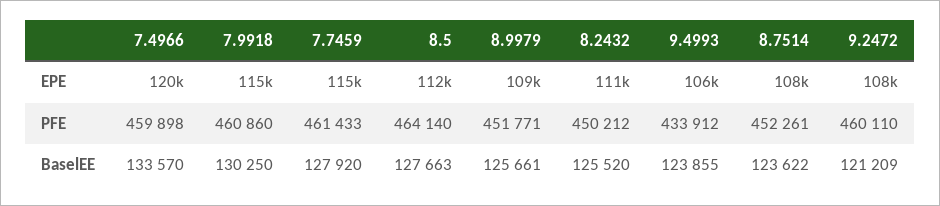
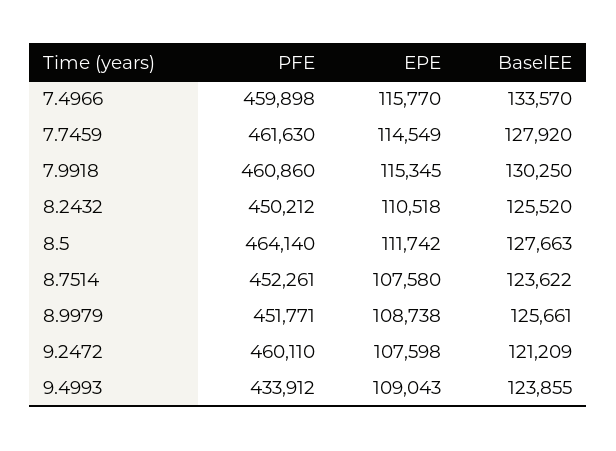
  {
    "7.4966": {
-     "EPE": 120000,
+     "EPE": 115770,
      "PFE": 459898,
      "BaselEE": 133570
    },
    "7.9918": {
      "EPE": 115345,
      "PFE": 460860,
      "BaselEE": 130250
    },
    "7.7459": {
      "EPE": 114549,
-     "PFE": 461433,
+     "PFE": 461630,
      "BaselEE": 127920
    },
    "8.5": {
      "EPE": 111742,
      "PFE": 464140,
      "BaselEE": 127663
    },
    "8.9979": {
      "EPE": 108738,
      "PFE": 451771,
      "BaselEE": 125661
    },
    "8.2432": {
      "EPE": 110518,
      "PFE": 450212,
      "BaselEE": 125520
    },
    "9.4993": {
-     "EPE": 106000,
+     "EPE": 109043,
      "PFE": 433912,
      "BaselEE": 123855
    },
    "8.7514": {
      "EPE": 107580,
      "PFE": 452261,
      "BaselEE": 123622
    },
    "9.2472": {
      "EPE": 107598,
      "PFE": 460110,
      "BaselEE": 121209
    }
  }

